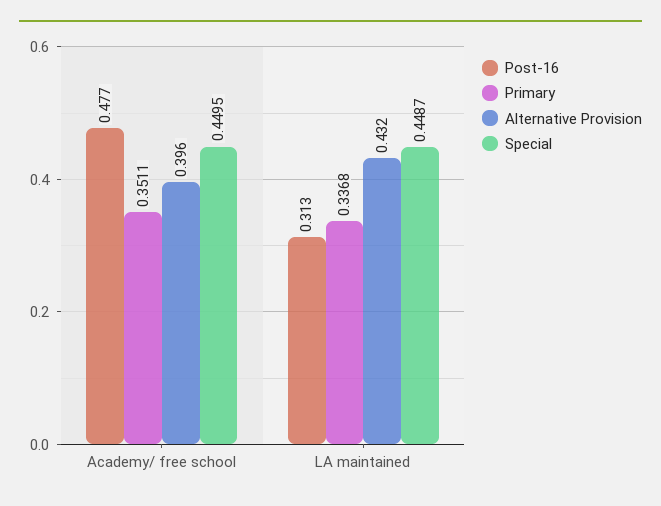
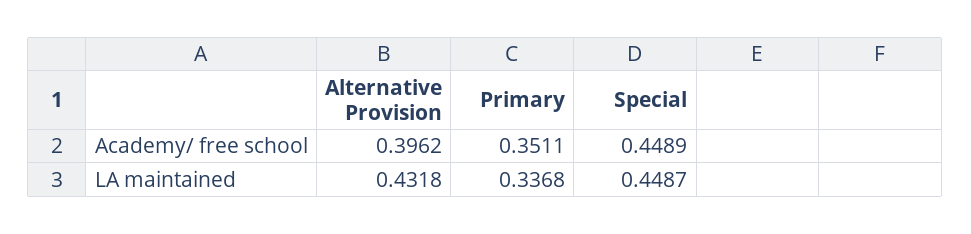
  {
-   "Post-16": {
-     "Academy/ free school": 0.477,
-     "LA maintained": 0.313
-   },
    "Primary": {
      "Academy/ free school": 0.3511,
      "LA maintained": 0.3368
    },
    "Alternative Provision": {
      "Academy/ free school": 0.3962,
      "LA maintained": 0.4318
    },
    "Special": {
-     "Academy/ free school": 0.4495,
+     "Academy/ free school": 0.4489,
      "LA maintained": 0.4487
    }
  }

